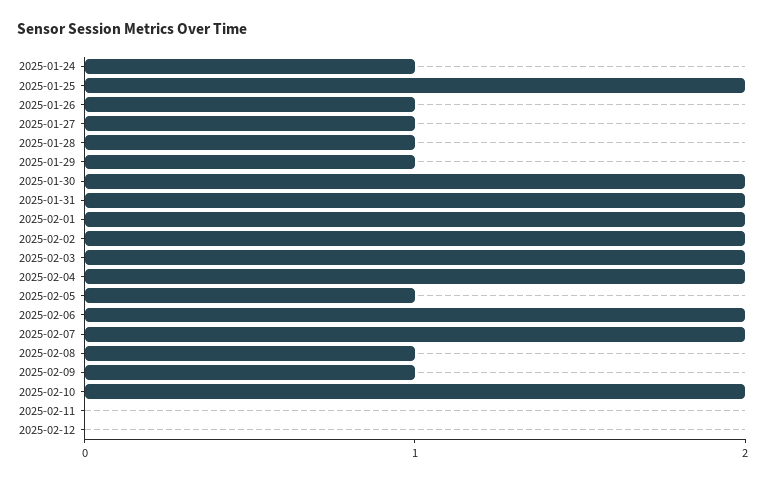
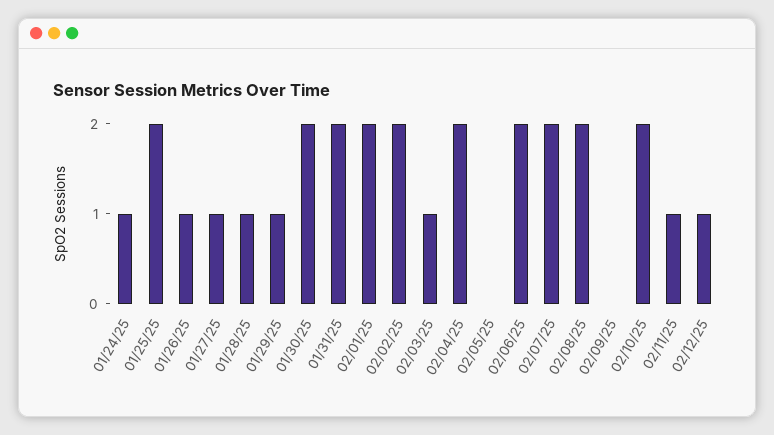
  {
    "2025-01-24": 1,
    "2025-01-25": 2,
    "2025-01-26": 1,
    "2025-01-27": 1,
    "2025-01-28": 1,
    "2025-01-29": 1,
    "2025-01-30": 2,
    "2025-01-31": 2,
    "2025-02-01": 2,
    "2025-02-02": 2,
-   "2025-02-03": 2,
+   "2025-02-03": 1,
    "2025-02-04": 2,
-   "2025-02-05": 1,
+   "2025-02-05": 0,
    "2025-02-06": 2,
    "2025-02-07": 2,
-   "2025-02-08": 1,
+   "2025-02-08": 2,
-   "2025-02-09": 1,
+   "2025-02-09": 0,
    "2025-02-10": 2,
-   "2025-02-11": 0,
+   "2025-02-11": 1,
-   "2025-02-12": 0
+   "2025-02-12": 1
  }

